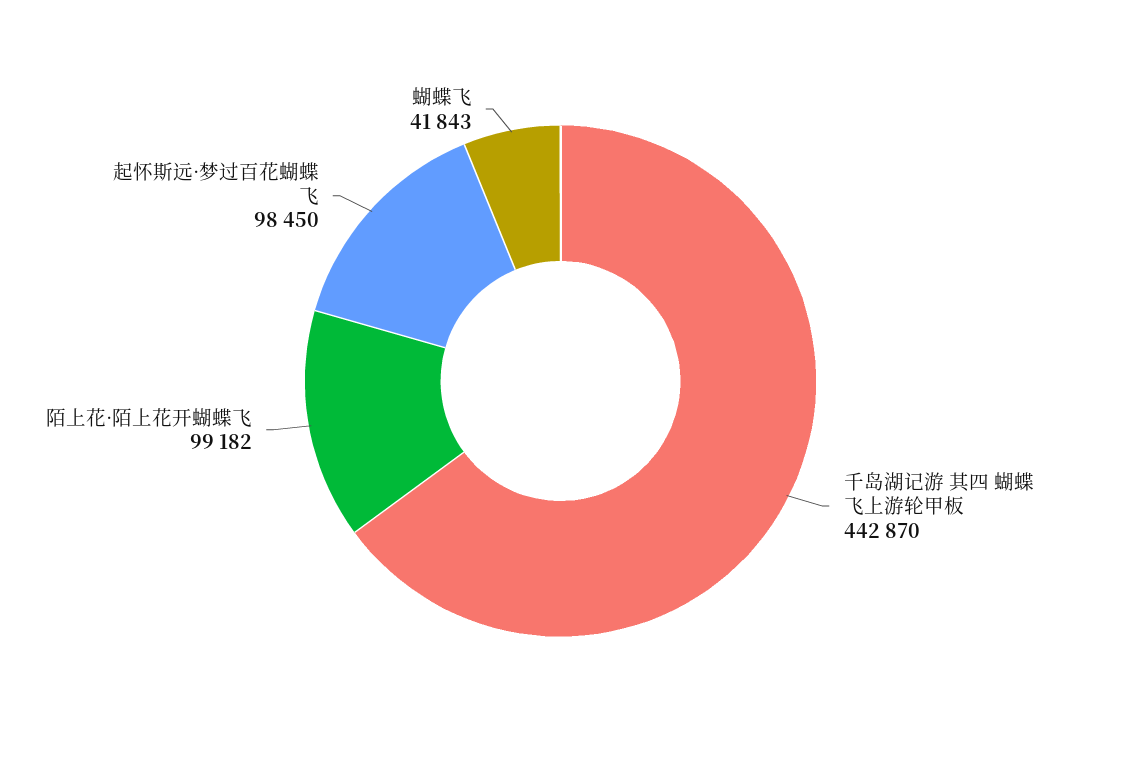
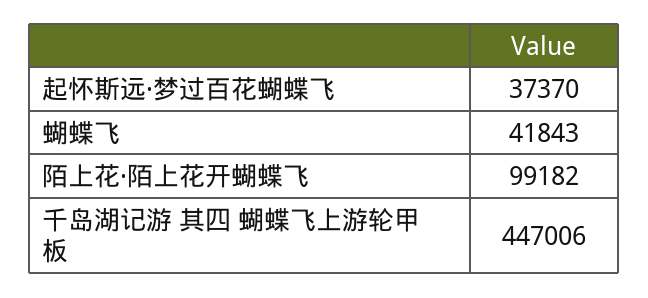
  {
-   "千岛湖记游 其四 蝴蝶飞上游轮甲板": 442870,
+   "千岛湖记游 其四 蝴蝶飞上游轮甲板": 447006,
    "陌上花·陌上花开蝴蝶飞": 99182,
-   "起怀斯远·梦过百花蝴蝶飞": 98450,
+   "起怀斯远·梦过百花蝴蝶飞": 37370,
    "蝴蝶飞": 41843
  }

